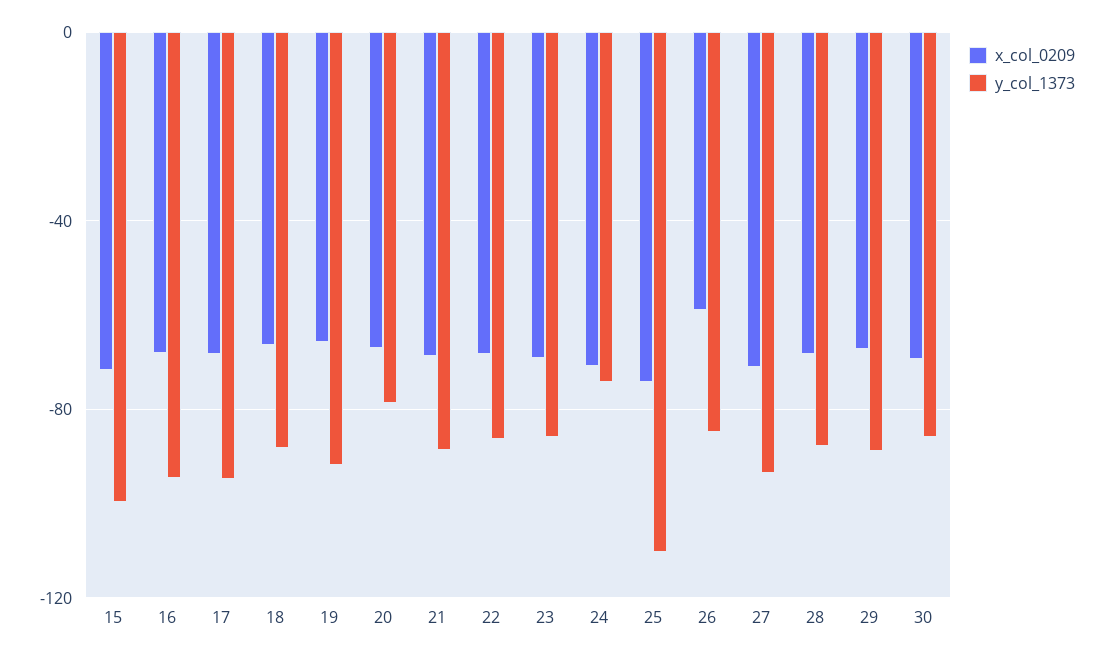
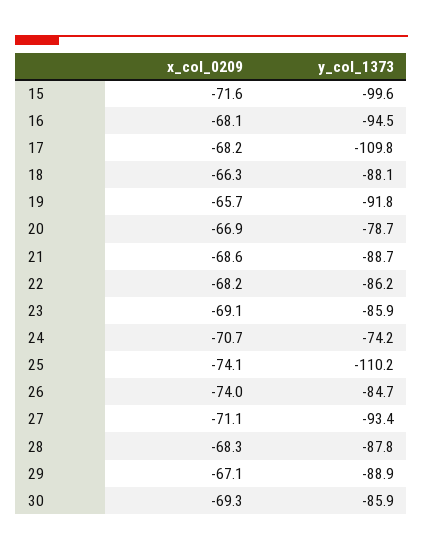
  {
    "x_col_0209": {
      "15": -71.6,
      "16": -68.1,
      "17": -68.2,
      "18": -66.3,
      "19": -65.7,
      "20": -66.9,
      "21": -68.6,
      "22": -68.2,
      "23": -69.1,
      "24": -70.7,
      "25": -74.1,
-     "26": -60,
+     "26": -74,
      "27": -71.1,
      "28": -68.3,
      "29": -67.1,
      "30": -69.3
    },
    "y_col_1373": {
      "15": -99.6,
      "16": -94.5,
-     "17": -95,
+     "17": -109.8,
      "18": -88.1,
      "19": -91.8,
      "20": -78.7,
      "21": -88.7,
      "22": -86.2,
      "23": -85.9,
      "24": -74.2,
      "25": -110.2,
      "26": -84.7,
      "27": -93.4,
      "28": -87.8,
      "29": -88.9,
      "30": -85.9
    }
  }

